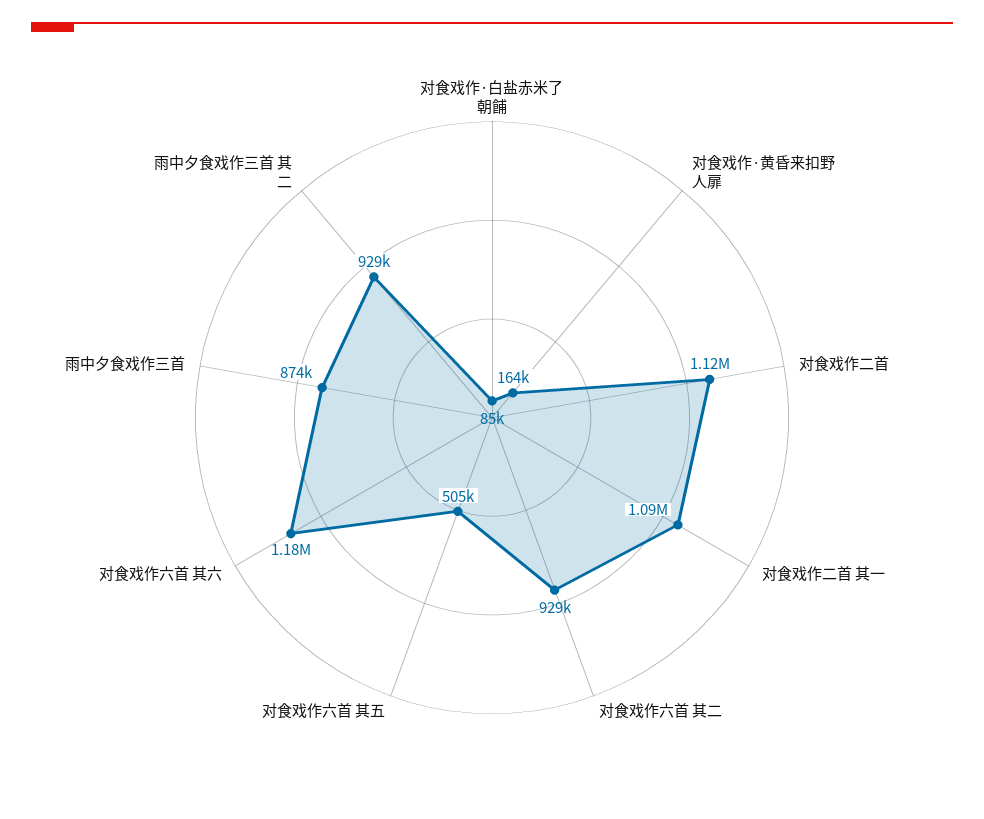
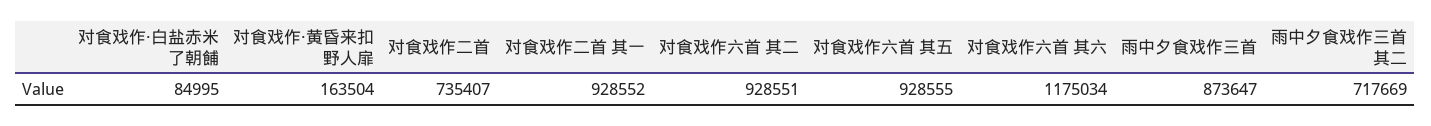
  {
    "对食戏作·白盐赤米了朝餔": 84995,
    "对食戏作·黄昏来扣野人扉": 163504,
-   "对食戏作二首": 1120000,
+   "对食戏作二首": 735407,
-   "对食戏作二首 其一": 1090000,
+   "对食戏作二首 其一": 928552,
    "对食戏作六首 其二": 928551,
-   "对食戏作六首 其五": 505000,
+   "对食戏作六首 其五": 928555,
    "对食戏作六首 其六": 1175034,
    "雨中夕食戏作三首": 873647,
-   "雨中夕食戏作三首 其二": 929000
+   "雨中夕食戏作三首 其二": 717669
  }

